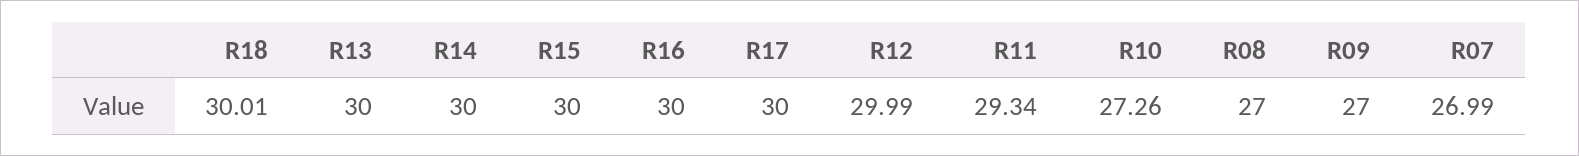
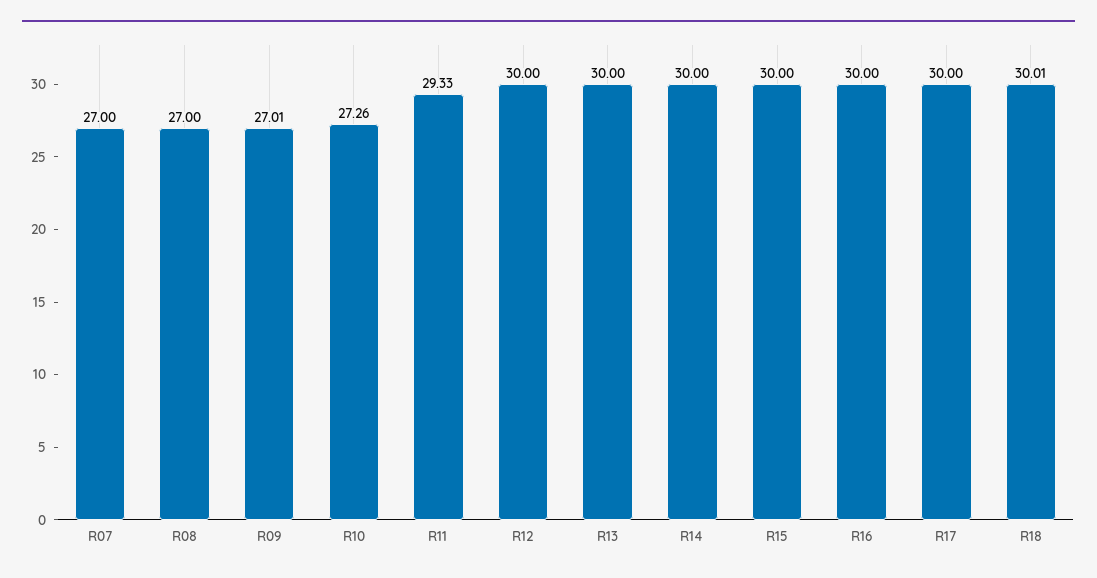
  {
    "R18": 30.01,
    "R13": 30,
    "R14": 30,
    "R15": 30,
    "R16": 30,
    "R17": 30,
-   "R12": 29.99,
+   "R12": 30,
-   "R11": 29.34,
+   "R11": 29.33,
    "R10": 27.26,
    "R08": 27,
-   "R09": 27,
+   "R09": 27.01,
-   "R07": 26.99
+   "R07": 27
  }

